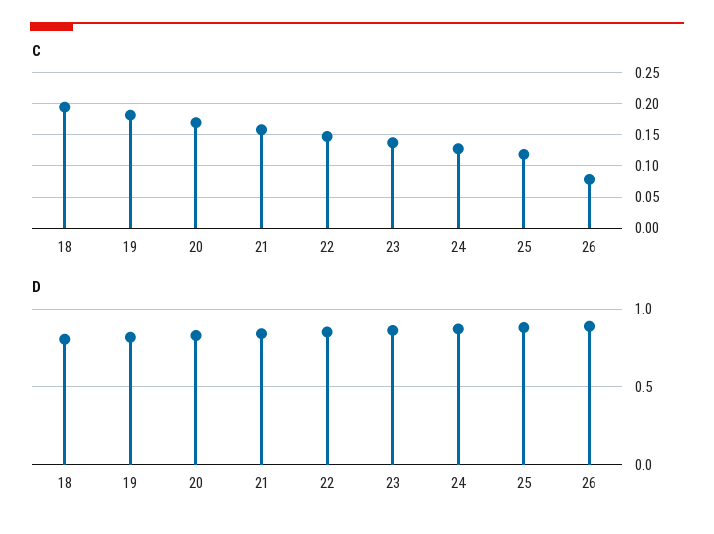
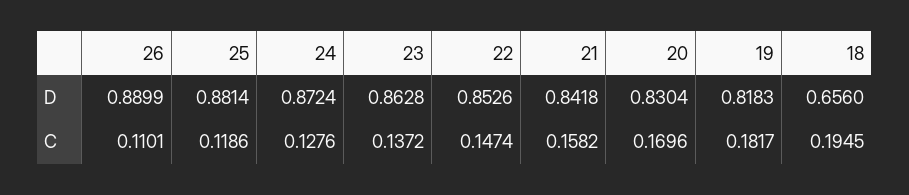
  {
    "C": {
      "18": 0.1945,
      "19": 0.1817,
      "20": 0.1696,
      "21": 0.1582,
      "22": 0.1474,
      "23": 0.1372,
      "24": 0.1276,
      "25": 0.1186,
-     "26": 0.08
+     "26": 0.1101
    },
    "D": {
-     "18": 0.8,
+     "18": 0.656,
      "19": 0.8183,
      "20": 0.8304,
      "21": 0.8418,
      "22": 0.8526,
      "23": 0.8628,
      "24": 0.8724,
      "25": 0.8814,
      "26": 0.8899
    }
  }

